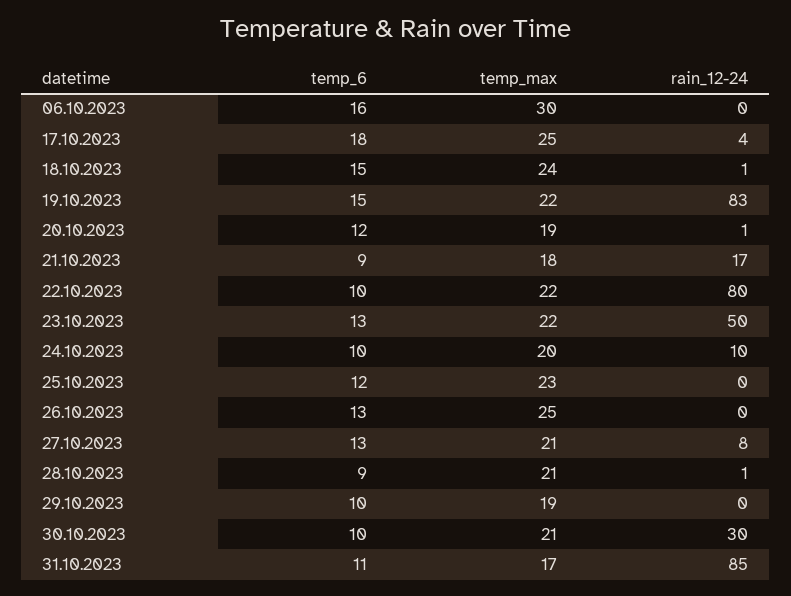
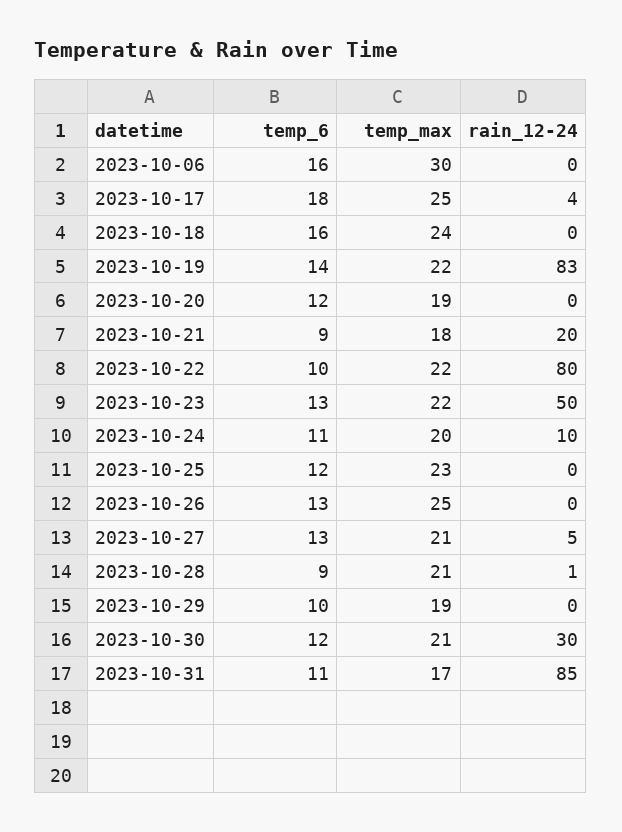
  {
    "temp_6": {
      "06.10.2023": 16,
      "17.10.2023": 18,
-     "18.10.2023": 15,
+     "18.10.2023": 16,
-     "19.10.2023": 15,
+     "19.10.2023": 14,
      "20.10.2023": 12,
      "21.10.2023": 9,
      "22.10.2023": 10,
      "23.10.2023": 13,
-     "24.10.2023": 10,
+     "24.10.2023": 11,
      "25.10.2023": 12,
      "26.10.2023": 13,
      "27.10.2023": 13,
      "28.10.2023": 9,
      "29.10.2023": 10,
-     "30.10.2023": 10,
+     "30.10.2023": 12,
      "31.10.2023": 11
    },
    "temp_max": {
      "06.10.2023": 30,
      "17.10.2023": 25,
      "18.10.2023": 24,
      "19.10.2023": 22,
      "20.10.2023": 19,
      "21.10.2023": 18,
      "22.10.2023": 22,
      "23.10.2023": 22,
      "24.10.2023": 20,
      "25.10.2023": 23,
      "26.10.2023": 25,
      "27.10.2023": 21,
      "28.10.2023": 21,
      "29.10.2023": 19,
      "30.10.2023": 21,
      "31.10.2023": 17
    },
    "rain_12-24": {
      "06.10.2023": 0,
      "17.10.2023": 4,
-     "18.10.2023": 1,
+     "18.10.2023": 0,
      "19.10.2023": 83,
-     "20.10.2023": 1,
+     "20.10.2023": 0,
-     "21.10.2023": 17,
+     "21.10.2023": 20,
      "22.10.2023": 80,
      "23.10.2023": 50,
      "24.10.2023": 10,
      "25.10.2023": 0,
      "26.10.2023": 0,
-     "27.10.2023": 8,
+     "27.10.2023": 5,
      "28.10.2023": 1,
      "29.10.2023": 0,
      "30.10.2023": 30,
      "31.10.2023": 85
    }
  }

